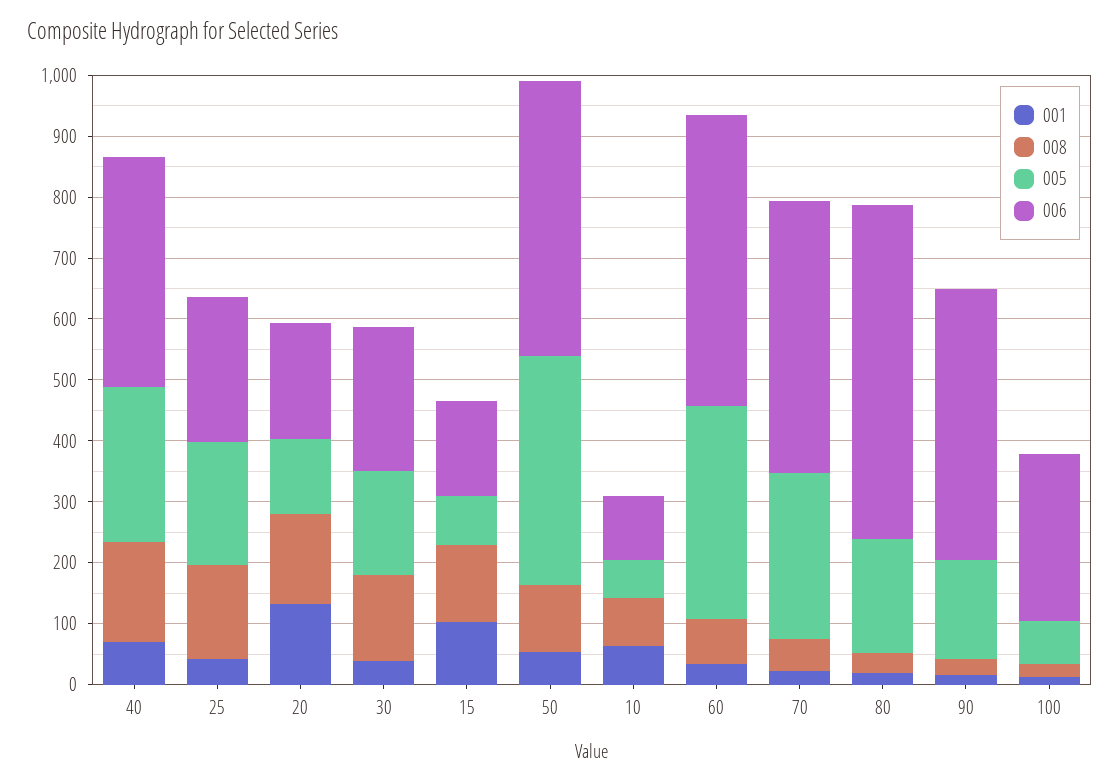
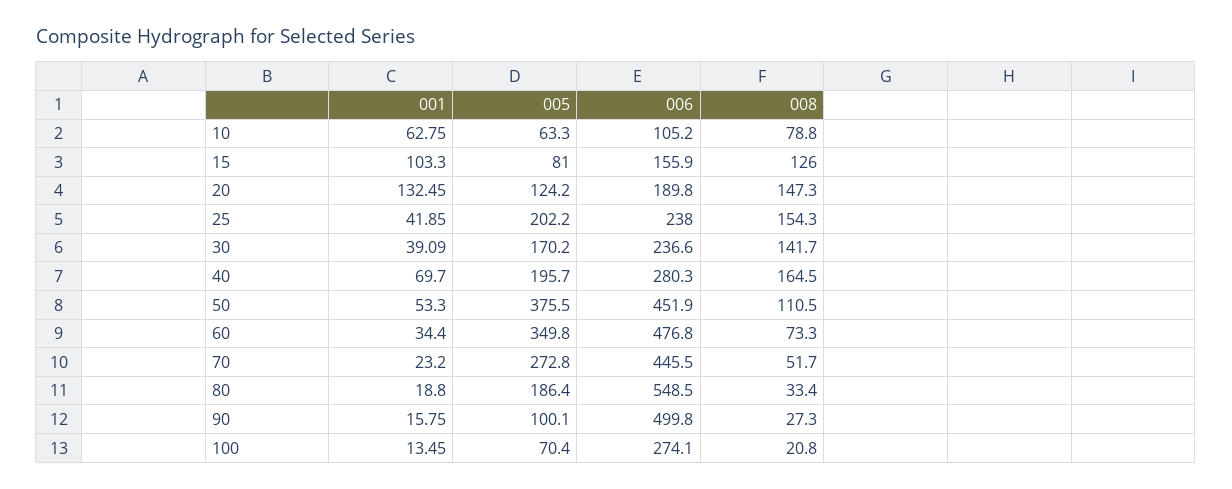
  {
    "001": {
      "40": 69.7,
      "25": 41.85,
      "20": 132.45,
      "30": 39.09,
      "15": 103.3,
      "50": 53.3,
      "10": 62.75,
      "60": 34.4,
      "70": 23.2,
      "80": 18.8,
      "90": 15.75,
      "100": 13.45
    },
    "008": {
      "40": 164.5,
      "25": 154.3,
      "20": 147.3,
      "30": 141.7,
      "15": 126,
      "50": 110.5,
      "10": 78.8,
      "60": 73.3,
      "70": 51.7,
      "80": 33.4,
      "90": 27.3,
      "100": 20.8
    },
    "005": {
-     "40": 260,
+     "40": 195.7,
      "25": 202.2,
      "20": 124.2,
      "30": 170.2,
      "15": 81,
      "50": 375.5,
      "10": 63.3,
      "60": 349.8,
      "70": 272.8,
      "80": 186.4,
-     "90": 160,
+     "90": 100.1,
      "100": 70.4
    },
    "006": {
-     "40": 380,
+     "40": 280.3,
      "25": 238,
      "20": 189.8,
      "30": 236.6,
      "15": 155.9,
      "50": 451.9,
      "10": 105.2,
      "60": 476.8,
      "70": 445.5,
      "80": 548.5,
-     "90": 440,
+     "90": 499.8,
      "100": 274.1
    }
  }

